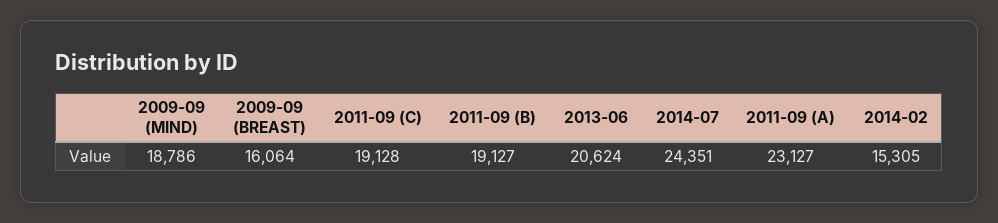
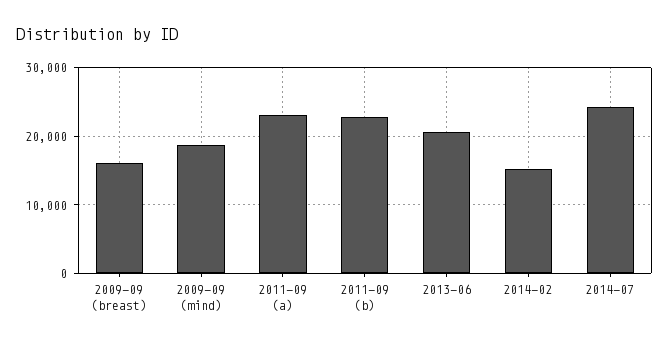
  {
    "2009-09 (MIND)": 18786,
    "2009-09 (BREAST)": 16064,
-   "2011-09 (C)": 19128,
-   "2011-09 (B)": 19127,
+   "2011-09 (B)": 23000,
    "2013-06": 20624,
    "2014-07": 24351,
    "2011-09 (A)": 23127,
    "2014-02": 15305
  }

